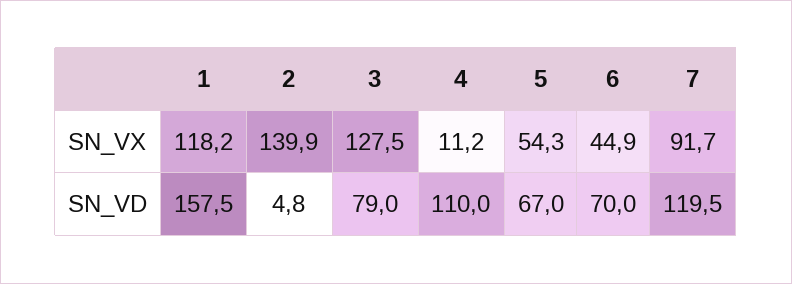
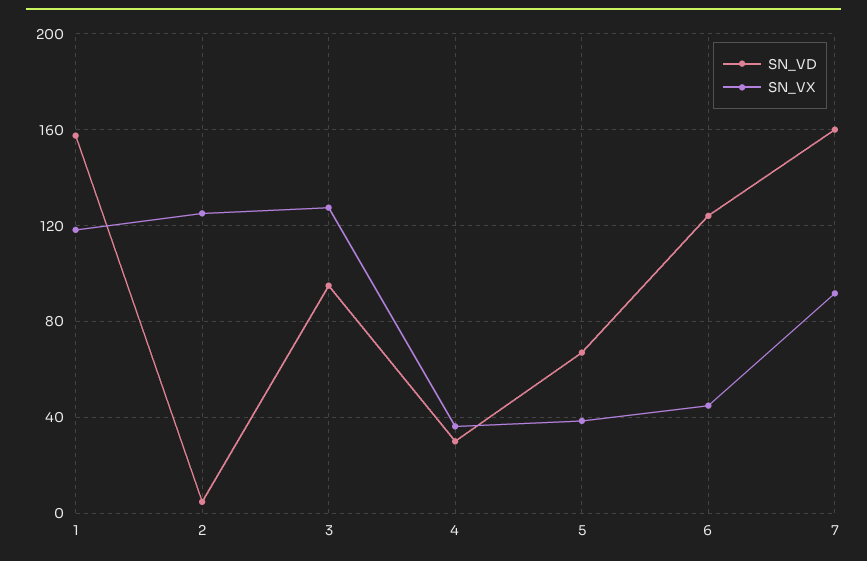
  {
    "SN_VX": {
      "1": 118.2,
-     "2": 139.9,
+     "2": 125,
      "3": 127.5,
-     "4": 11.2,
+     "4": 35,
-     "5": 54.3,
+     "5": 40,
      "6": 44.9,
      "7": 91.7
    },
    "SN_VD": {
      "1": 157.5,
      "2": 4.8,
-     "3": 79,
+     "3": 95,
-     "4": 110,
+     "4": 30,
      "5": 67,
-     "6": 70,
+     "6": 125,
-     "7": 119.5
+     "7": 160
    }
  }

